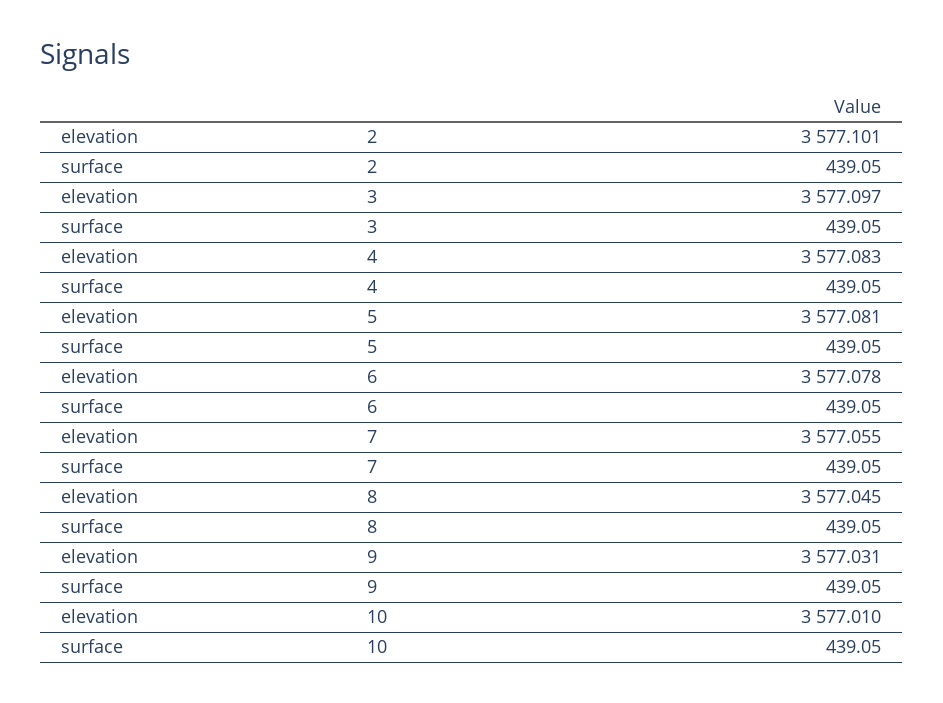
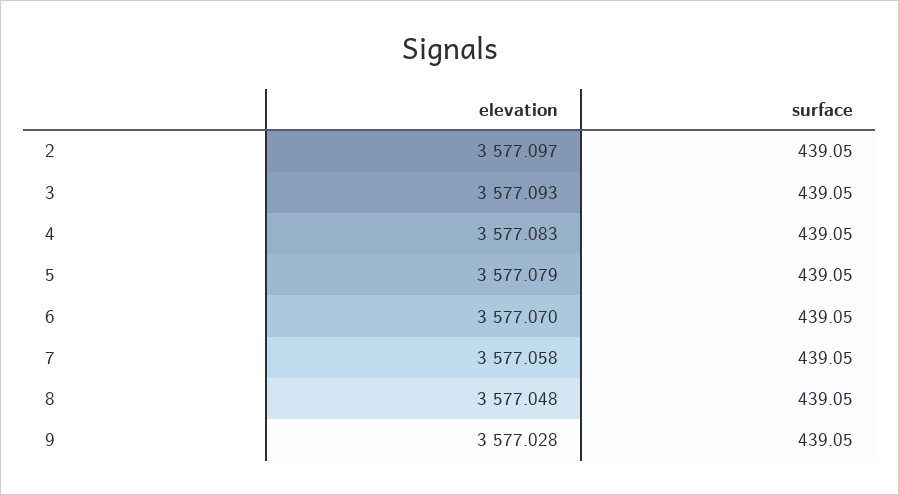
  {
    "elevation": {
-     "2": 3577.101,
+     "2": 3577.097,
-     "3": 3577.097,
+     "3": 3577.093,
      "4": 3577.083,
-     "5": 3577.081,
+     "5": 3577.079,
-     "6": 3577.078,
+     "6": 3577.07,
-     "7": 3577.055,
+     "7": 3577.058,
-     "8": 3577.045,
+     "8": 3577.048,
-     "9": 3577.031,
+     "9": 3577.028
-     "10": 3577.01
    },
    "surface": {
      "2": 439.05,
      "3": 439.05,
      "4": 439.05,
      "5": 439.05,
      "6": 439.05,
      "7": 439.05,
      "8": 439.05,
-     "9": 439.05,
+     "9": 439.05
-     "10": 439.05
    }
  }

